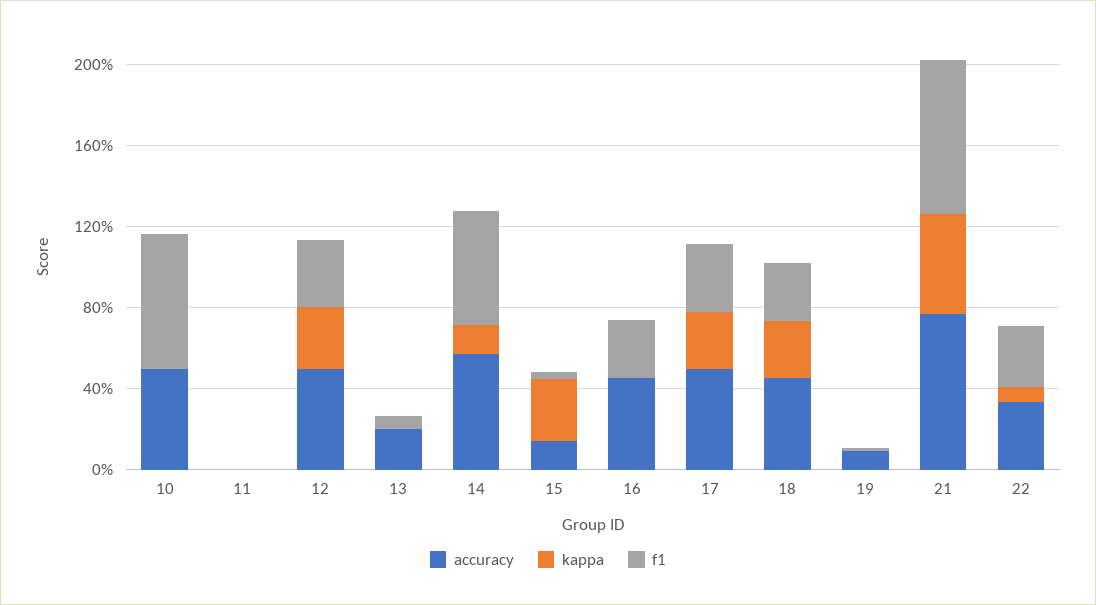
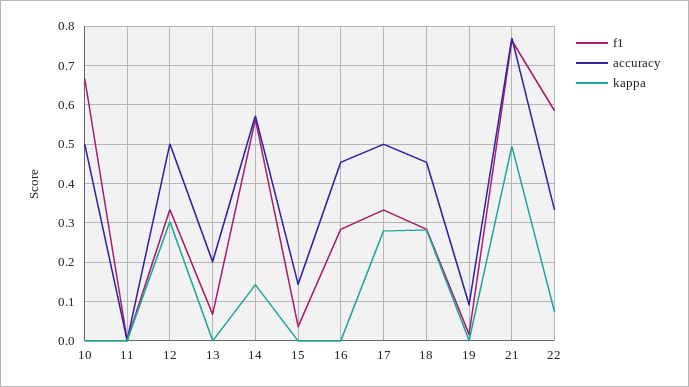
  {
    "accuracy": {
      "10": 0.5,
      "11": 0,
      "12": 0.5,
      "13": 0.2,
      "14": 0.58,
      "15": 0.14,
      "16": 0.46,
      "17": 0.5,
      "18": 0.46,
      "19": 0.1,
      "21": 0.76,
      "22": 0.34
    },
    "kappa": {
      "10": 0,
      "11": 0,
      "12": 0.3,
      "13": 0,
      "14": 0.14,
-     "15": 0.3,
+     "15": 0,
      "16": 0,
      "17": 0.28,
      "18": 0.28,
      "19": 0,
      "21": 0.5,
      "22": 0.08
    },
    "f1": {
      "10": 0.66,
      "11": 0,
      "12": 0.34,
      "13": 0.06,
      "14": 0.56,
      "15": 0.04,
      "16": 0.28,
      "17": 0.34,
      "18": 0.28,
      "19": 0.02,
      "21": 0.76,
-     "22": 0.3
+     "22": 0.58
    }
  }

